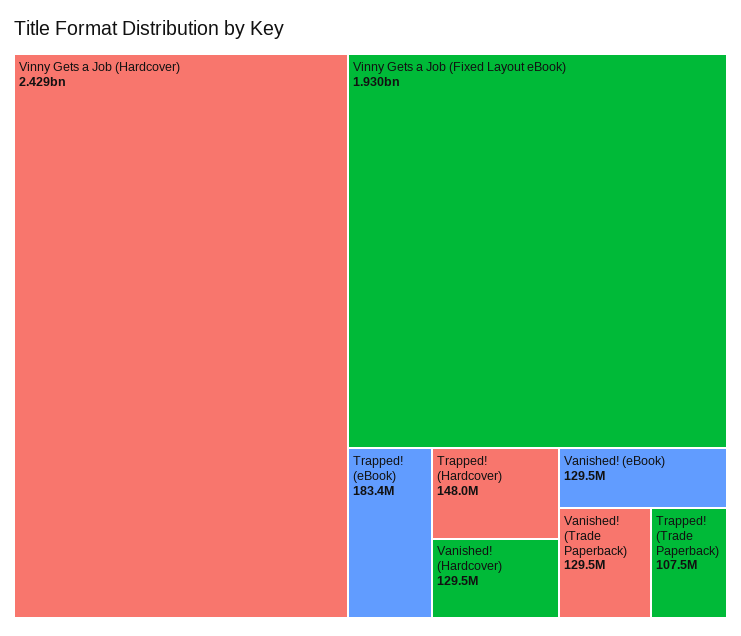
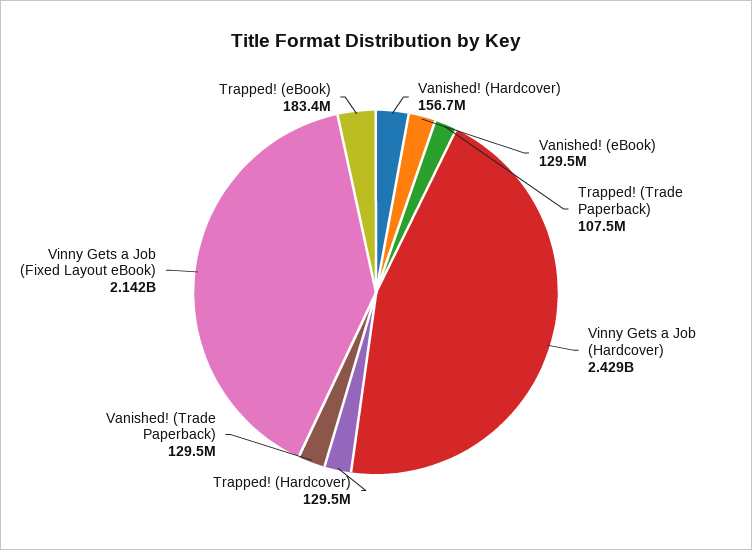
  {
    "Vinny Gets a Job (Hardcover)": 2429000000,
-   "Vinny Gets a Job (Fixed Layout eBook)": 1930000000,
+   "Vinny Gets a Job (Fixed Layout eBook)": 2142000000,
    "Trapped! (eBook)": 183400000,
-   "Trapped! (Hardcover)": 148000000,
+   "Trapped! (Hardcover)": 129500000,
-   "Vanished! (Hardcover)": 129500000,
+   "Vanished! (Hardcover)": 156700000,
    "Vanished! (eBook)": 129500000,
    "Vanished! (Trade Paperback)": 129500000,
    "Trapped! (Trade Paperback)": 107500000
  }

